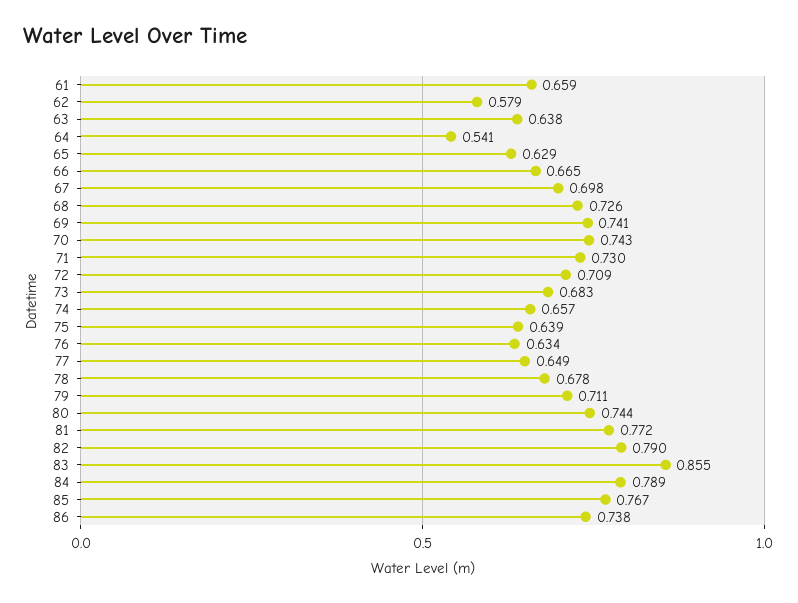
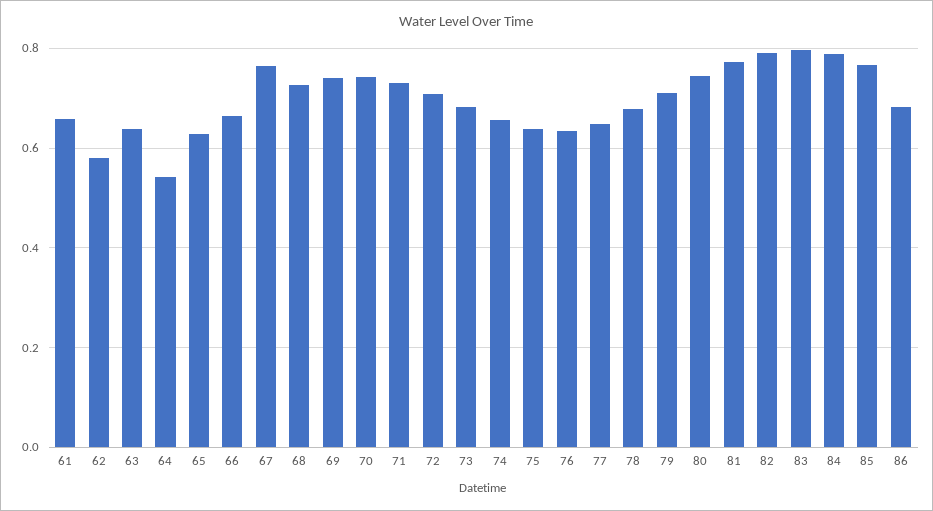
  {
    "61": 0.659,
    "62": 0.579,
    "63": 0.638,
    "64": 0.541,
    "65": 0.629,
    "66": 0.665,
-   "67": 0.698,
+   "67": 0.76,
    "68": 0.726,
    "69": 0.741,
    "70": 0.743,
    "71": 0.73,
    "72": 0.709,
    "73": 0.683,
    "74": 0.657,
    "75": 0.639,
    "76": 0.634,
    "77": 0.649,
    "78": 0.678,
    "79": 0.711,
    "80": 0.744,
    "81": 0.772,
    "82": 0.79,
-   "83": 0.855,
+   "83": 0.8,
    "84": 0.789,
    "85": 0.767,
-   "86": 0.738
+   "86": 0.68
  }

